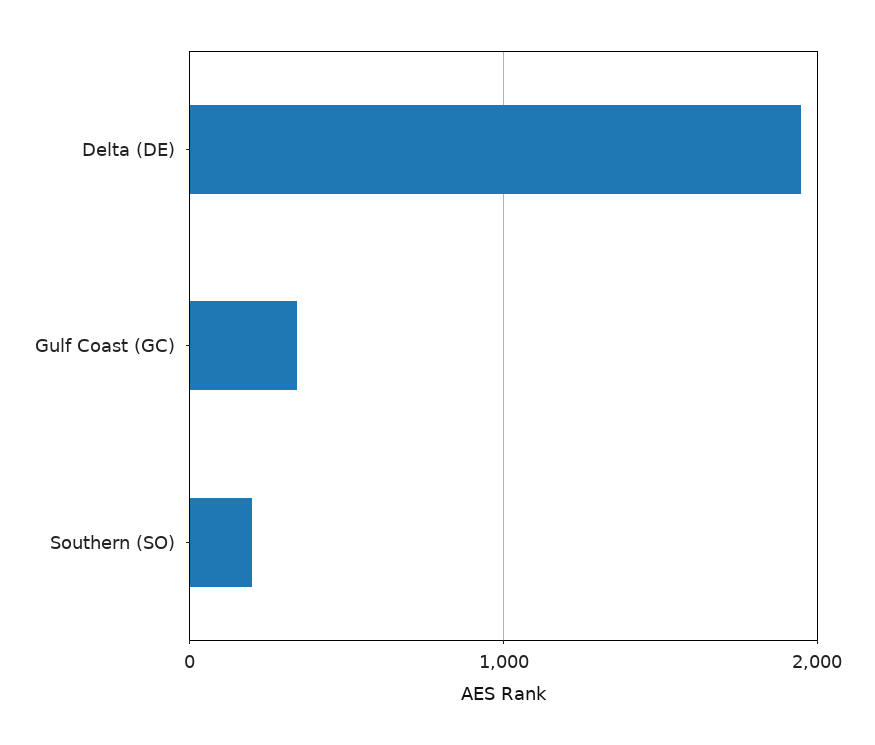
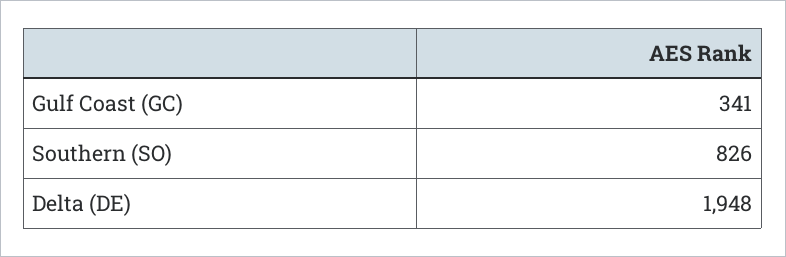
  {
    "Delta (DE)": 1948,
    "Gulf Coast (GC)": 341,
-   "Southern (SO)": 200
+   "Southern (SO)": 826
  }

